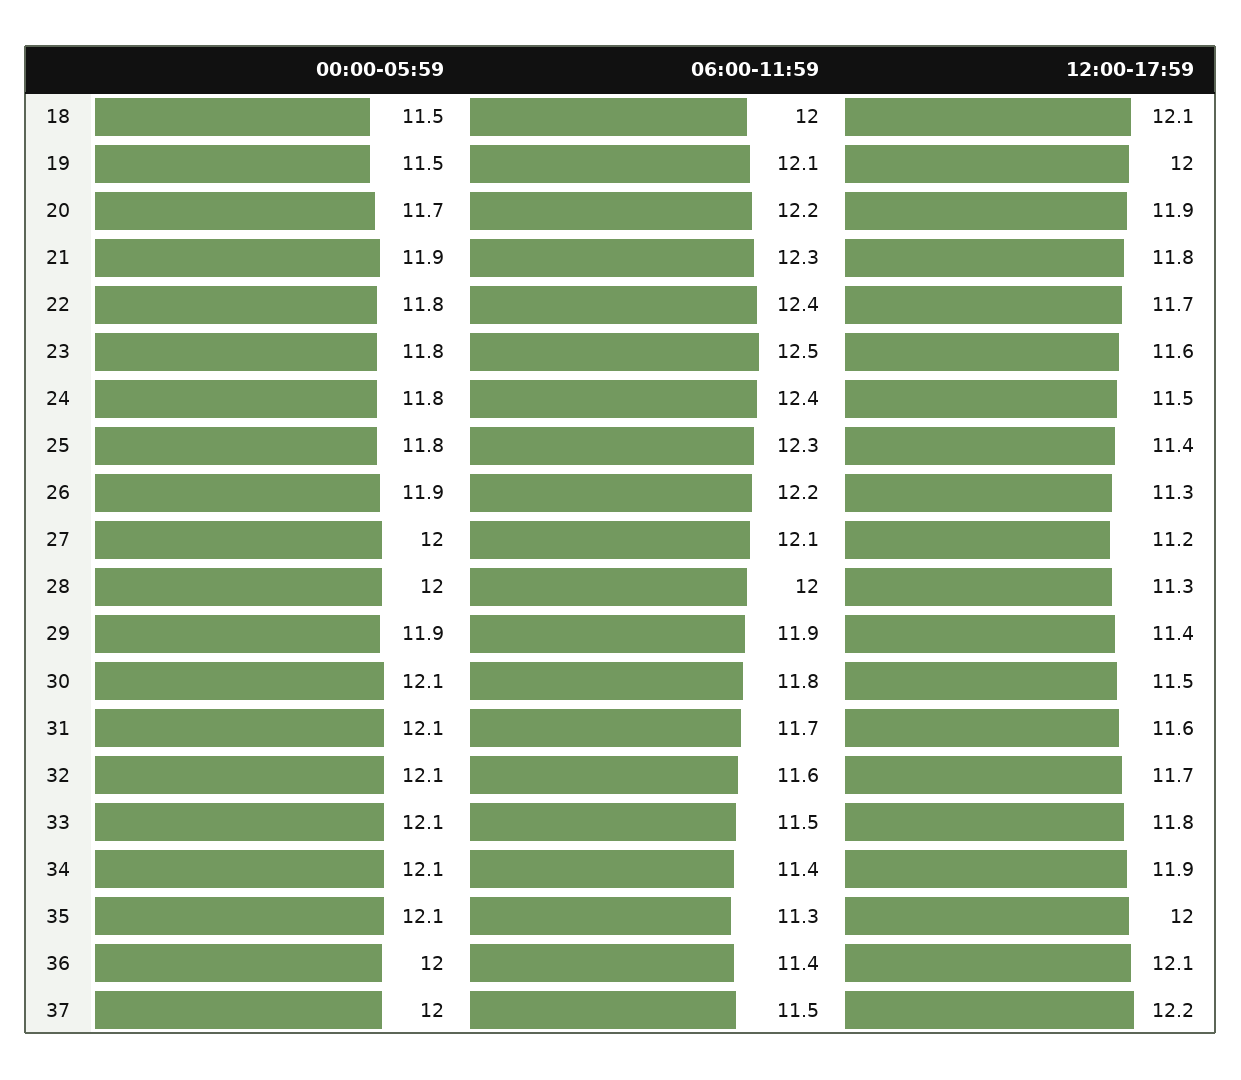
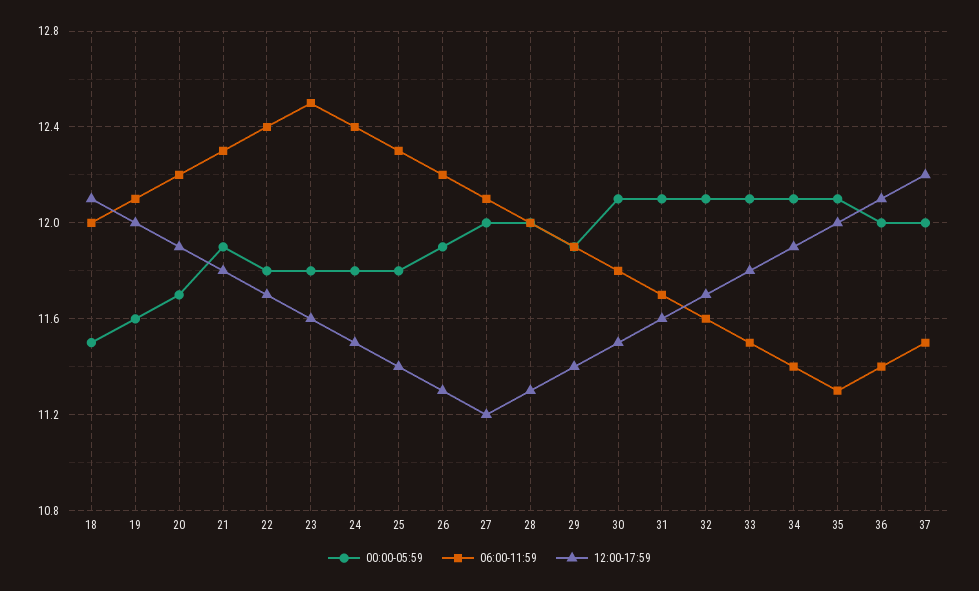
  {
    "00:00-05:59": {
      "18": 11.5,
-     "19": 11.5,
+     "19": 11.6,
      "20": 11.7,
      "21": 11.9,
      "22": 11.8,
      "23": 11.8,
      "24": 11.8,
      "25": 11.8,
      "26": 11.9,
      "27": 12,
      "28": 12,
      "29": 11.9,
      "30": 12.1,
      "31": 12.1,
      "32": 12.1,
      "33": 12.1,
      "34": 12.1,
      "35": 12.1,
      "36": 12,
      "37": 12
    },
    "06:00-11:59": {
      "18": 12,
      "19": 12.1,
      "20": 12.2,
      "21": 12.3,
      "22": 12.4,
      "23": 12.5,
      "24": 12.4,
      "25": 12.3,
      "26": 12.2,
      "27": 12.1,
      "28": 12,
      "29": 11.9,
      "30": 11.8,
      "31": 11.7,
      "32": 11.6,
      "33": 11.5,
      "34": 11.4,
      "35": 11.3,
      "36": 11.4,
      "37": 11.5
    },
    "12:00-17:59": {
      "18": 12.1,
      "19": 12,
      "20": 11.9,
      "21": 11.8,
      "22": 11.7,
      "23": 11.6,
      "24": 11.5,
      "25": 11.4,
      "26": 11.3,
      "27": 11.2,
      "28": 11.3,
      "29": 11.4,
      "30": 11.5,
      "31": 11.6,
      "32": 11.7,
      "33": 11.8,
      "34": 11.9,
      "35": 12,
      "36": 12.1,
      "37": 12.2
    }
  }

